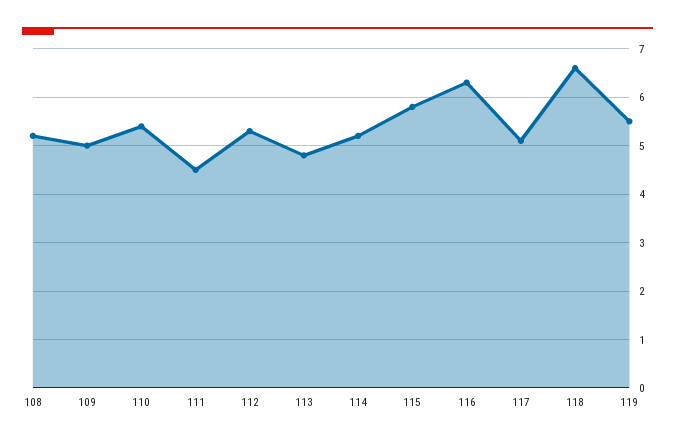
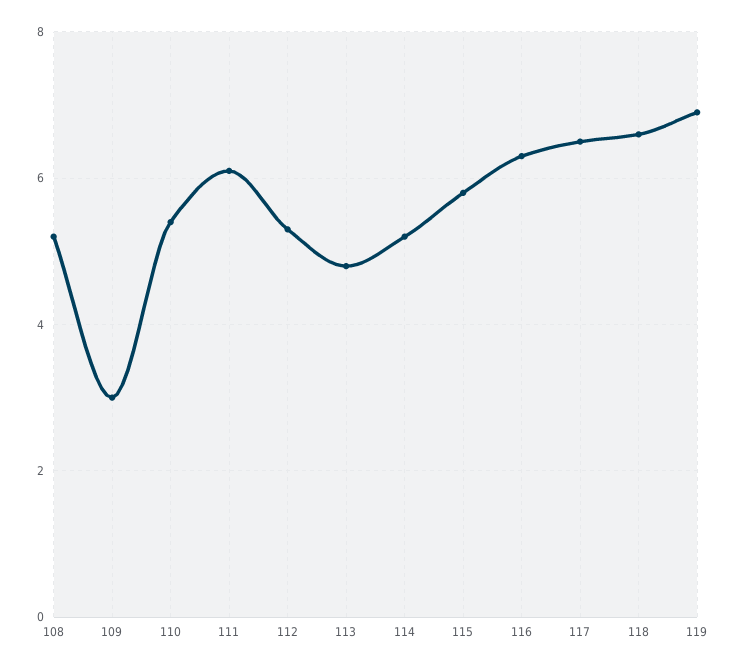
  {
    "108": 5,
-   "109": 5,
+   "109": 3,
    "110": 5.5,
-   "111": 4.5,
+   "111": 6,
    "112": 5.5,
    "113": 5,
    "114": 5,
    "115": 6,
    "116": 6.5,
-   "117": 5,
+   "117": 6.5,
    "118": 6.5,
-   "119": 5.5
+   "119": 7
  }

